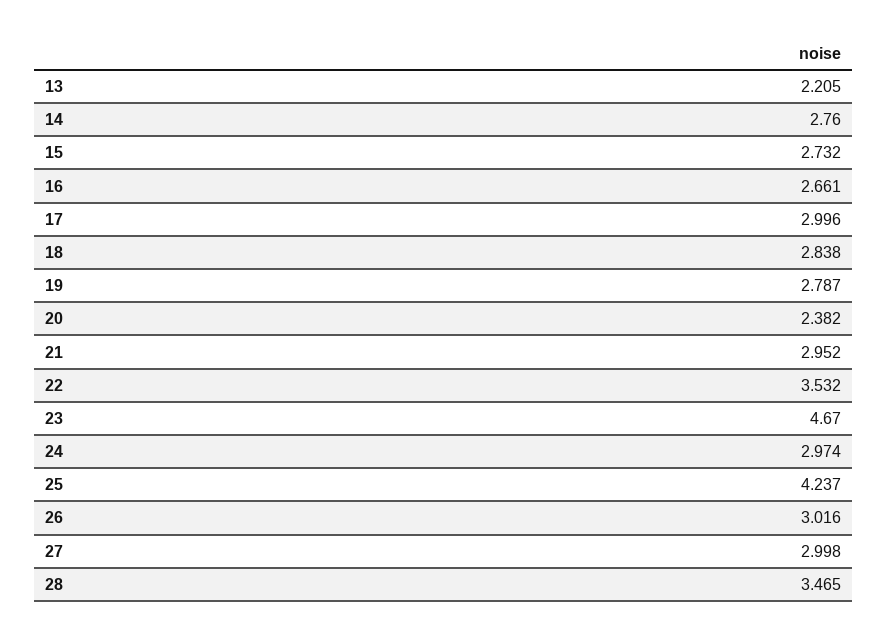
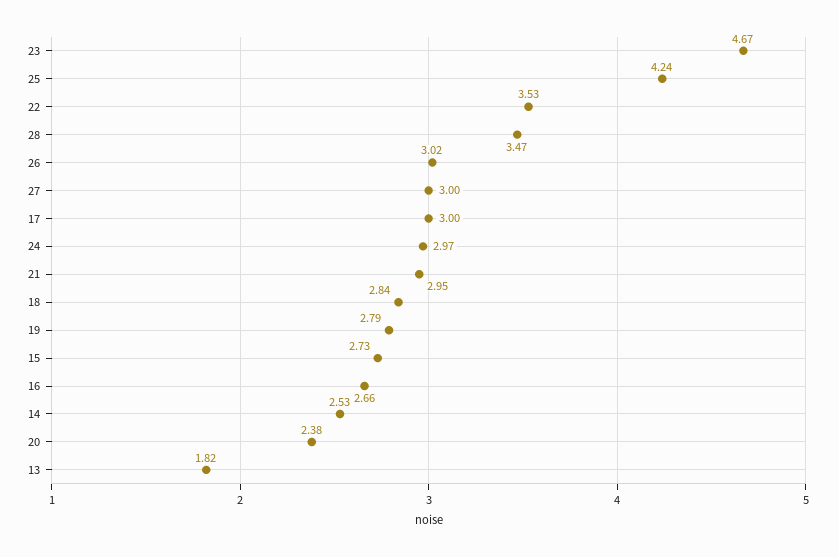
  {
-   "13": 2.205,
+   "13": 1.82,
-   "14": 2.76,
+   "14": 2.53,
    "15": 2.732,
    "16": 2.661,
    "17": 2.996,
    "18": 2.838,
    "19": 2.787,
    "20": 2.382,
    "21": 2.952,
    "22": 3.532,
    "23": 4.67,
    "24": 2.974,
    "25": 4.237,
    "26": 3.016,
    "27": 2.998,
    "28": 3.465
  }

